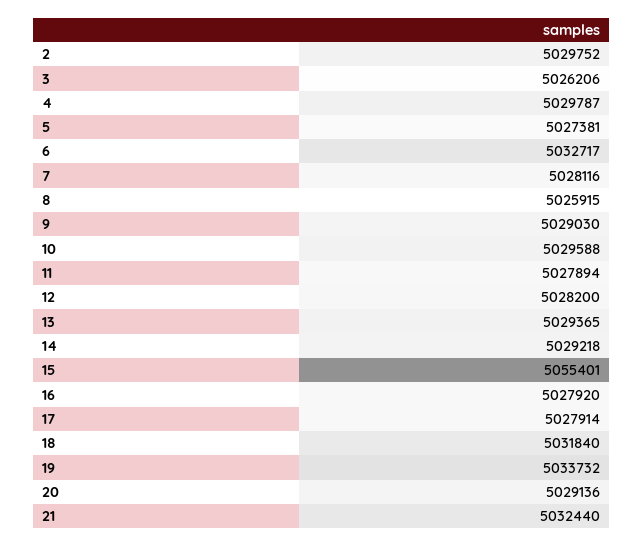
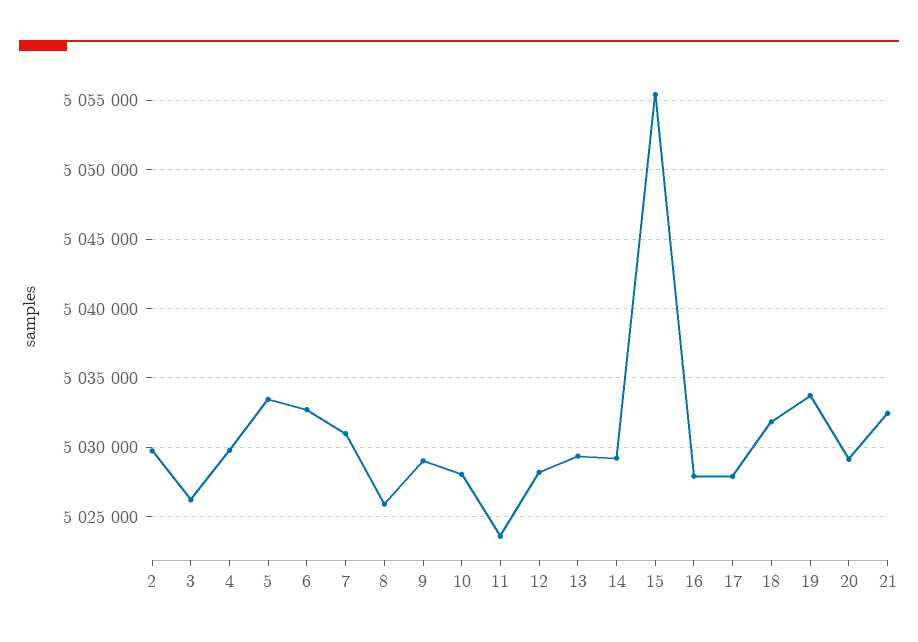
  {
    "2": 5029752,
    "3": 5026206,
    "4": 5029787,
-   "5": 5027381,
+   "5": 5033500,
    "6": 5032717,
-   "7": 5028116,
+   "7": 5031000,
    "8": 5025915,
    "9": 5029030,
-   "10": 5029588,
+   "10": 5028000,
-   "11": 5027894,
+   "11": 5023500,
    "12": 5028200,
    "13": 5029365,
    "14": 5029218,
    "15": 5055401,
    "16": 5027920,
    "17": 5027914,
    "18": 5031840,
    "19": 5033732,
    "20": 5029136,
    "21": 5032440
  }

